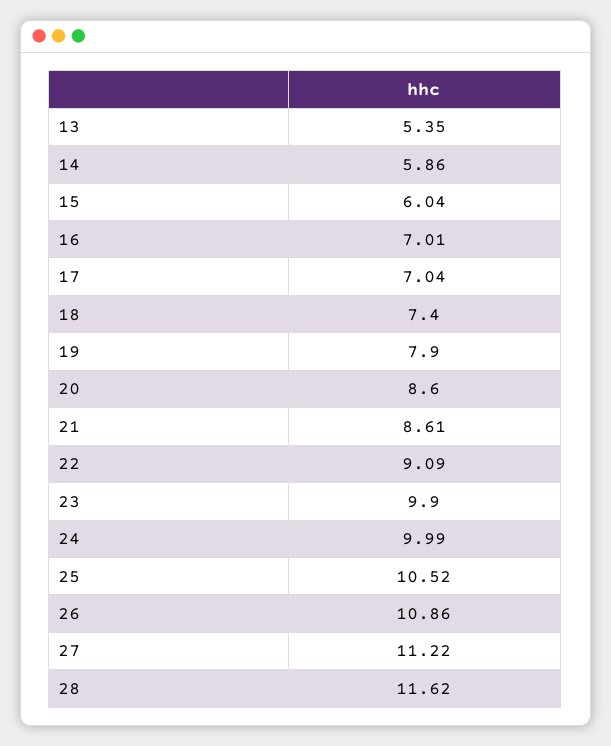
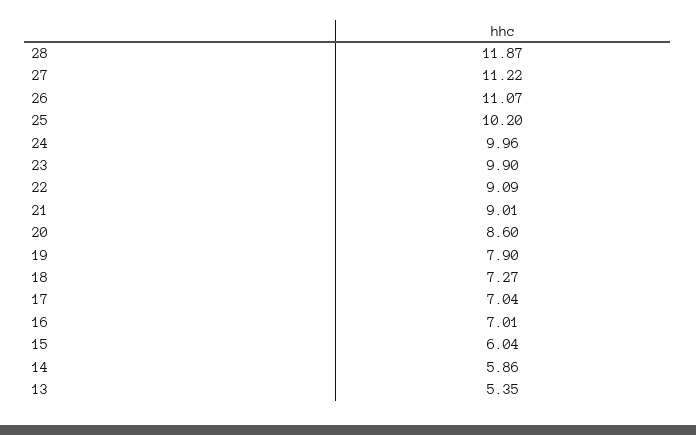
  {
    "13": 5.35,
    "14": 5.86,
    "15": 6.04,
    "16": 7.01,
    "17": 7.04,
-   "18": 7.4,
+   "18": 7.27,
    "19": 7.9,
    "20": 8.6,
-   "21": 8.61,
+   "21": 9.01,
    "22": 9.09,
    "23": 9.9,
-   "24": 9.99,
+   "24": 9.96,
-   "25": 10.52,
+   "25": 10.2,
-   "26": 10.86,
+   "26": 11.07,
    "27": 11.22,
-   "28": 11.62
+   "28": 11.87
  }

